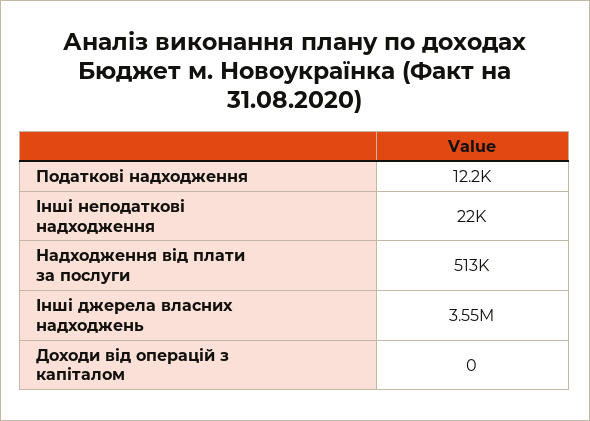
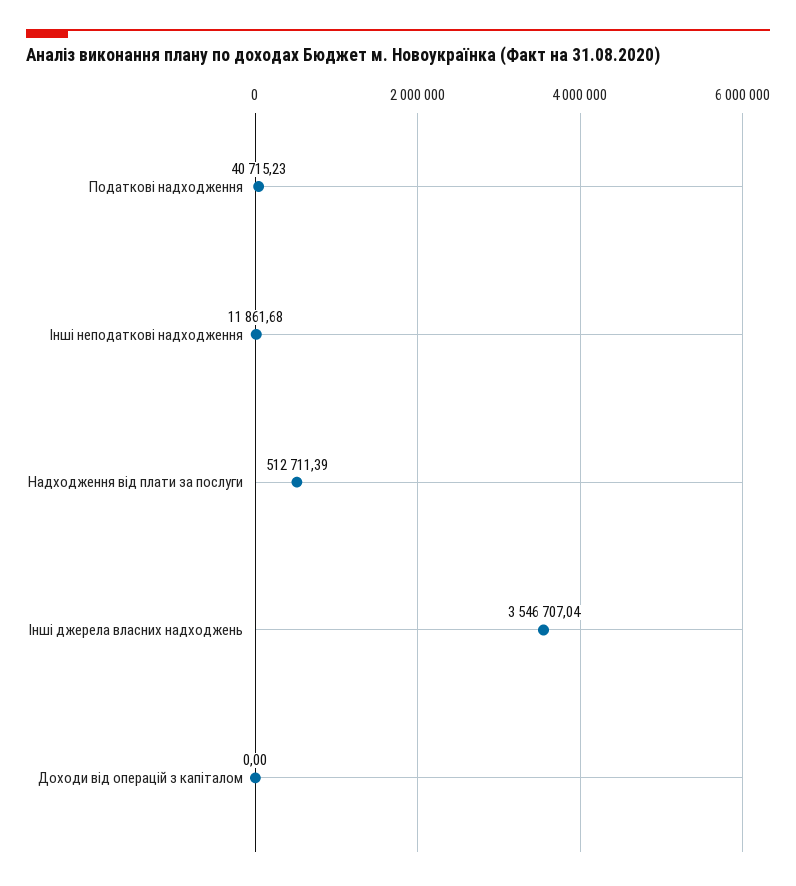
  {
-   "Податкові надходження": 12200,
+   "Податкові надходження": 40715.23,
-   "Інші неподаткові надходження": 22000,
+   "Інші неподаткові надходження": 11861.68,
    "Надходження від плати за послуги": 512711.39,
    "Інші джерела власних надходжень": 3546707.04,
    "Доходи від операцій з капіталом": 0
  }

